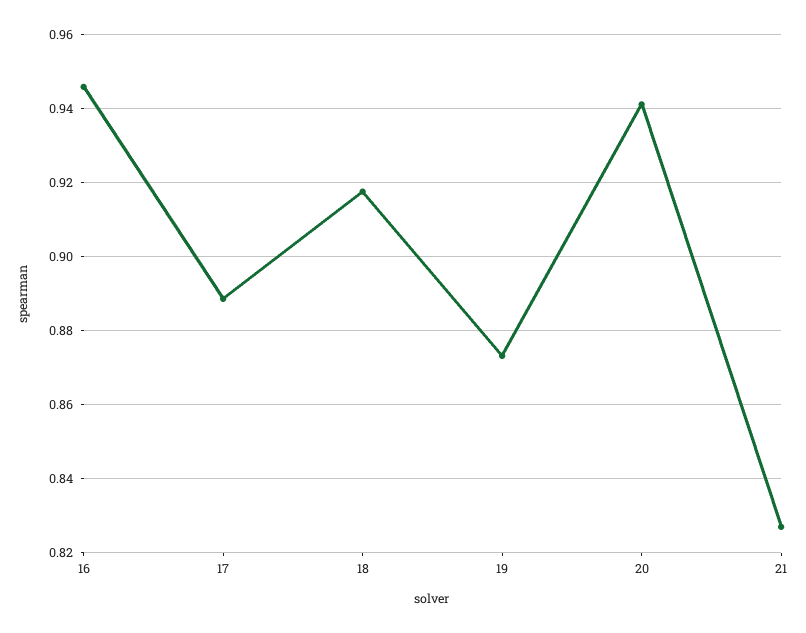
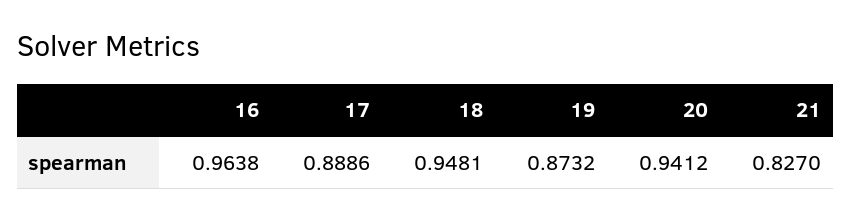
  {
-   "16": 0.946,
+   "16": 0.9638,
    "17": 0.8886,
-   "18": 0.918,
+   "18": 0.9481,
    "19": 0.8732,
    "20": 0.9412,
    "21": 0.827
  }

